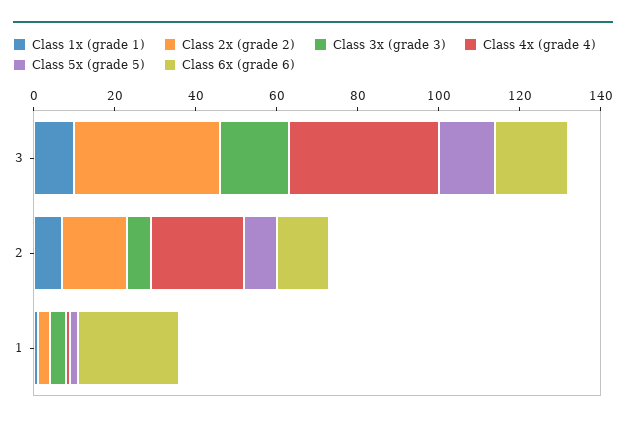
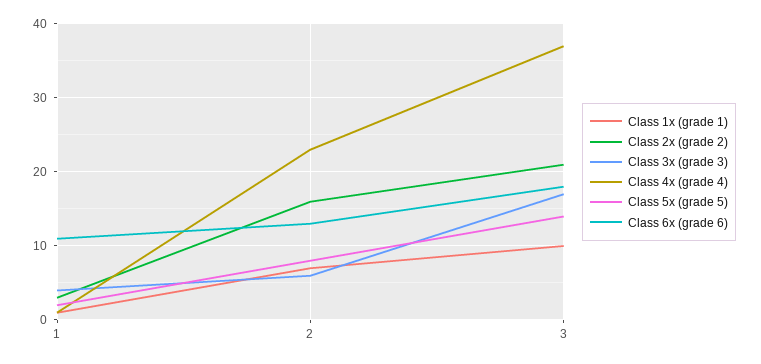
  {
    "Class 1x (grade 1)": {
      "3": 10,
      "2": 7,
      "1": 1
    },
    "Class 2x (grade 2)": {
-     "3": 35,
+     "3": 21,
      "2": 16,
      "1": 3
    },
    "Class 3x (grade 3)": {
      "3": 17,
      "2": 6,
      "1": 4
    },
    "Class 4x (grade 4)": {
      "3": 37,
      "2": 23,
      "1": 1
    },
    "Class 5x (grade 5)": {
      "3": 14,
      "2": 8,
      "1": 2
    },
    "Class 6x (grade 6)": {
      "3": 18,
      "2": 13,
-     "1": 25
+     "1": 11
    }
  }

